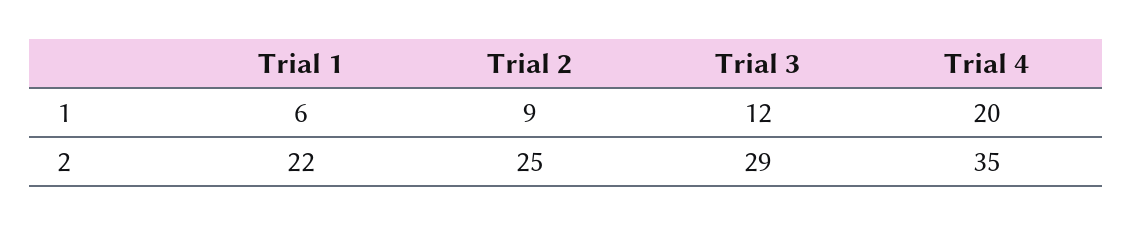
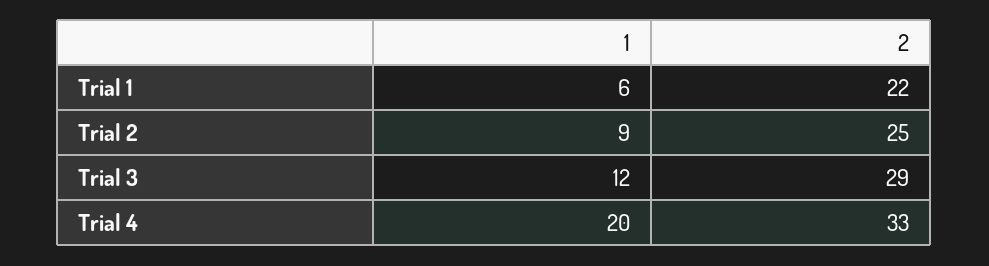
  {
    "Trial 1": {
      "1": 6,
      "2": 22
    },
    "Trial 2": {
      "1": 9,
      "2": 25
    },
    "Trial 3": {
      "1": 12,
      "2": 29
    },
    "Trial 4": {
      "1": 20,
-     "2": 35
+     "2": 33
    }
  }

